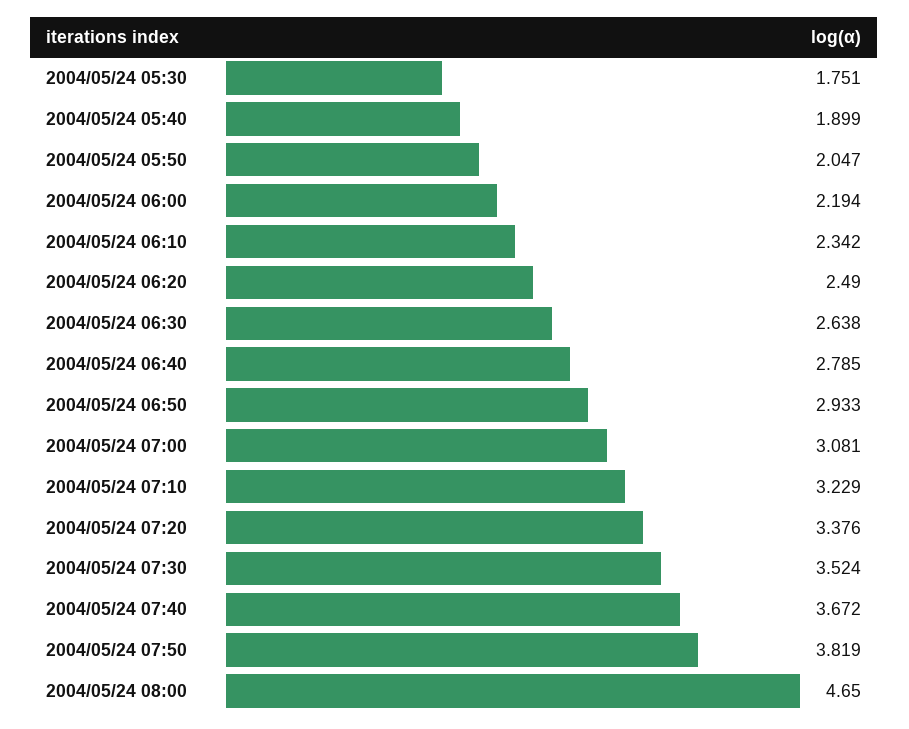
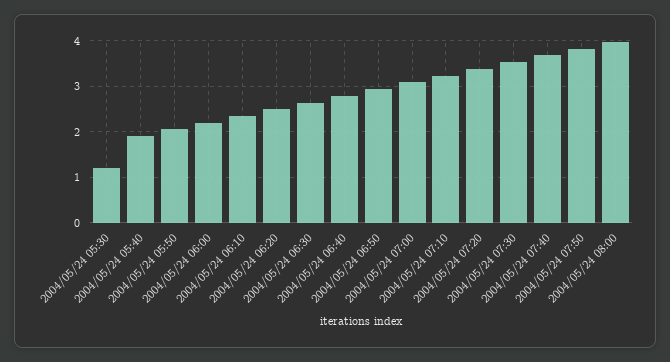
  {
-   "2004/05/24 05:30": 1.751,
+   "2004/05/24 05:30": 1.2,
    "2004/05/24 05:40": 1.899,
    "2004/05/24 05:50": 2.047,
    "2004/05/24 06:00": 2.194,
    "2004/05/24 06:10": 2.342,
    "2004/05/24 06:20": 2.49,
    "2004/05/24 06:30": 2.638,
    "2004/05/24 06:40": 2.785,
    "2004/05/24 06:50": 2.933,
    "2004/05/24 07:00": 3.081,
    "2004/05/24 07:10": 3.229,
    "2004/05/24 07:20": 3.376,
    "2004/05/24 07:30": 3.524,
    "2004/05/24 07:40": 3.672,
    "2004/05/24 07:50": 3.819,
-   "2004/05/24 08:00": 4.65
+   "2004/05/24 08:00": 4
  }

